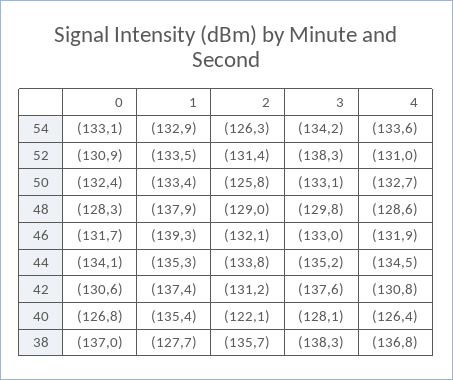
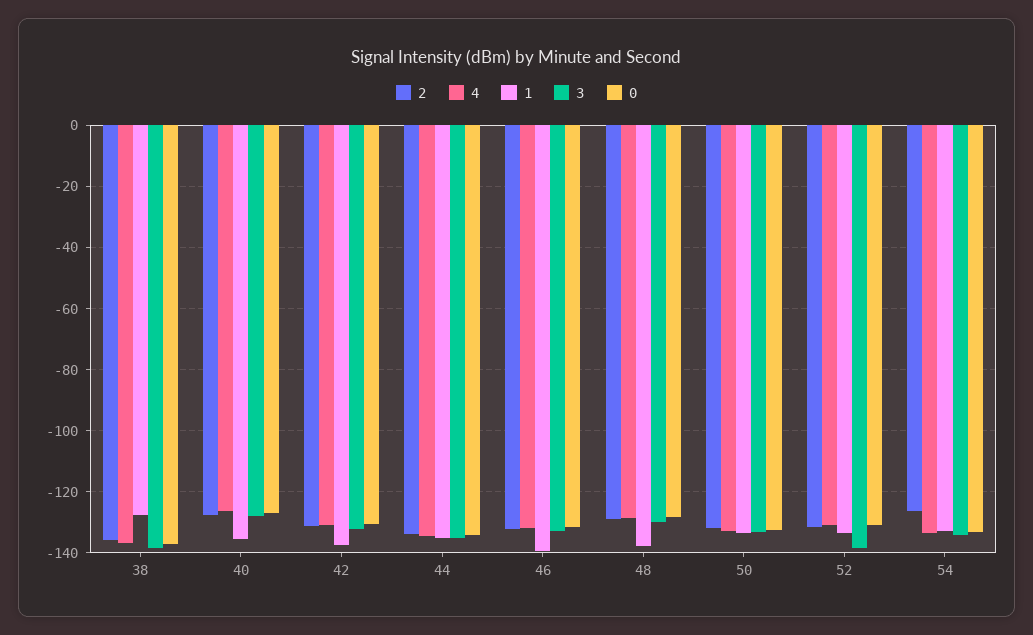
  {
    "0": {
      "54": -133.1,
      "52": -130.9,
      "50": -132.4,
      "48": -128.3,
      "46": -131.7,
      "44": -134.1,
      "42": -130.6,
      "40": -126.8,
      "38": -137
    },
    "1": {
      "54": -132.9,
      "52": -133.5,
      "50": -133.4,
      "48": -137.9,
      "46": -139.3,
      "44": -135.3,
      "42": -137.4,
      "40": -135.4,
      "38": -127.7
    },
    "2": {
      "54": -126.3,
      "52": -131.4,
-     "50": -125.8,
+     "50": -132,
      "48": -129,
      "46": -132.1,
      "44": -133.8,
      "42": -131.2,
-     "40": -122.1,
+     "40": -128,
      "38": -135.7
    },
    "3": {
      "54": -134.2,
      "52": -138.3,
      "50": -133.1,
      "48": -129.8,
      "46": -133,
      "44": -135.2,
-     "42": -137.6,
+     "42": -132,
      "40": -128.1,
      "38": -138.3
    },
    "4": {
      "54": -133.6,
      "52": -131,
      "50": -132.7,
      "48": -128.6,
      "46": -131.9,
      "44": -134.5,
      "42": -130.8,
      "40": -126.4,
      "38": -136.8
    }
  }

